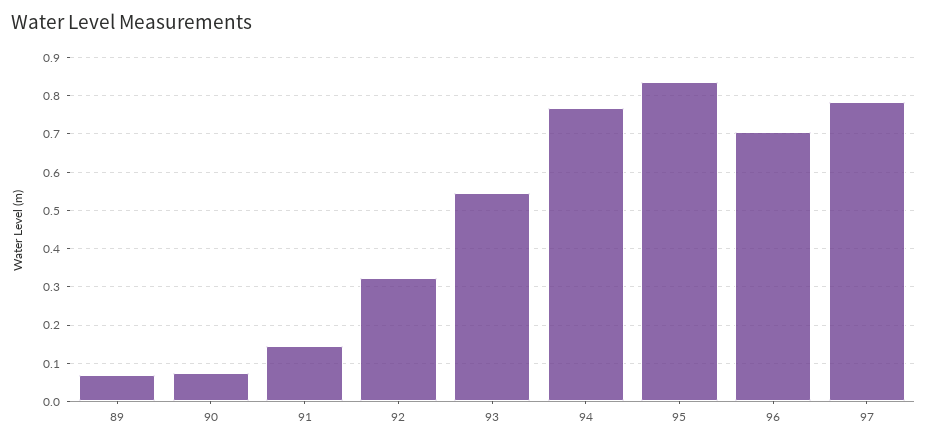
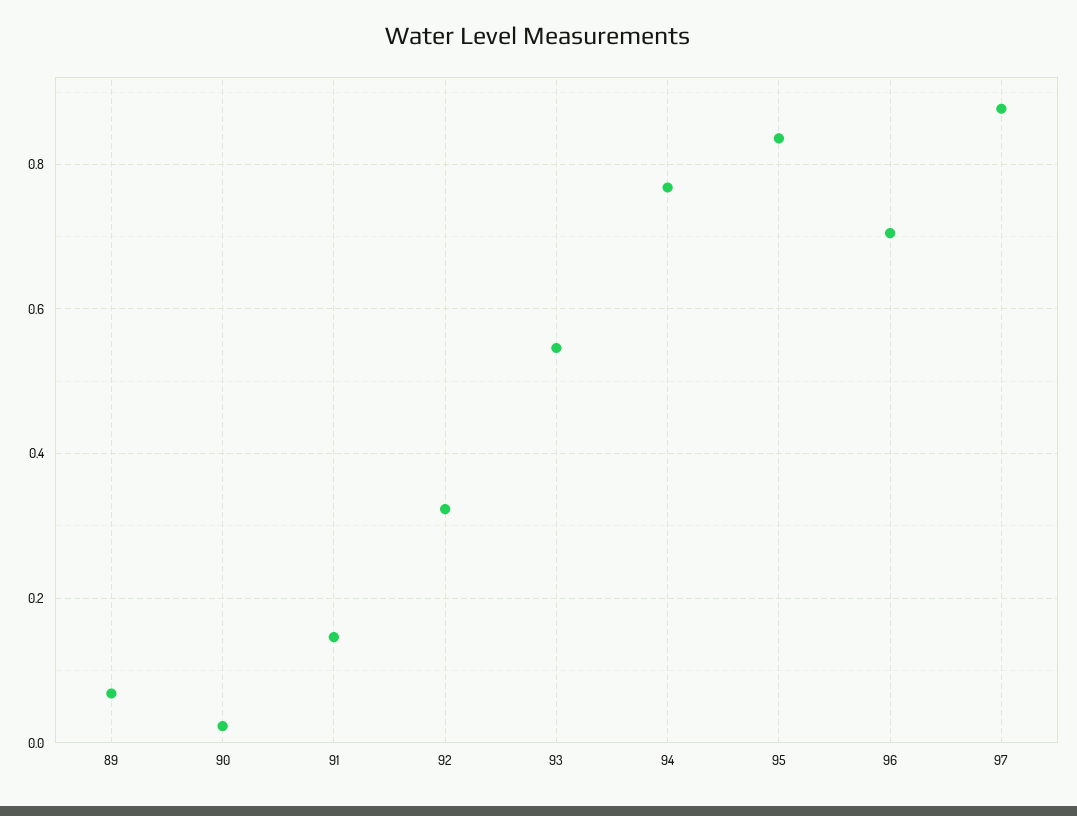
  {
    "89": 0.06,
-   "90": 0.08,
+   "90": 0.02,
    "91": 0.14,
    "92": 0.32,
    "93": 0.54,
    "94": 0.76,
    "95": 0.84,
    "96": 0.7,
-   "97": 0.78
+   "97": 0.88
  }

